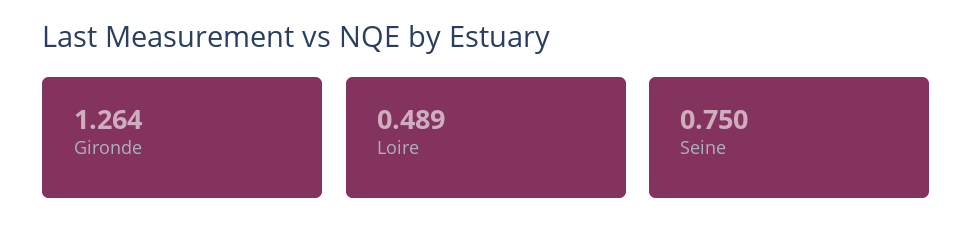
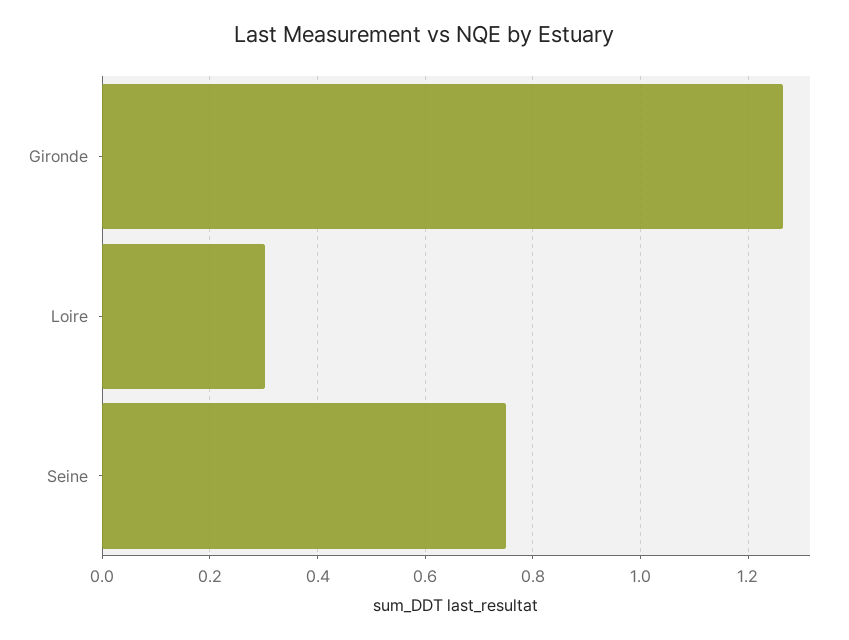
  {
    "Gironde": 1.264,
-   "Loire": 0.489,
+   "Loire": 0.3,
    "Seine": 0.75
  }

